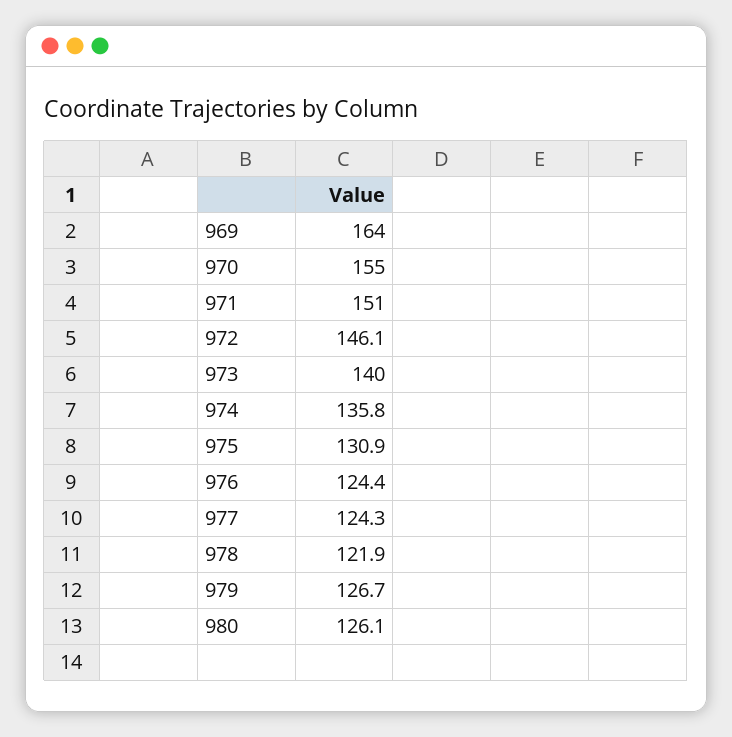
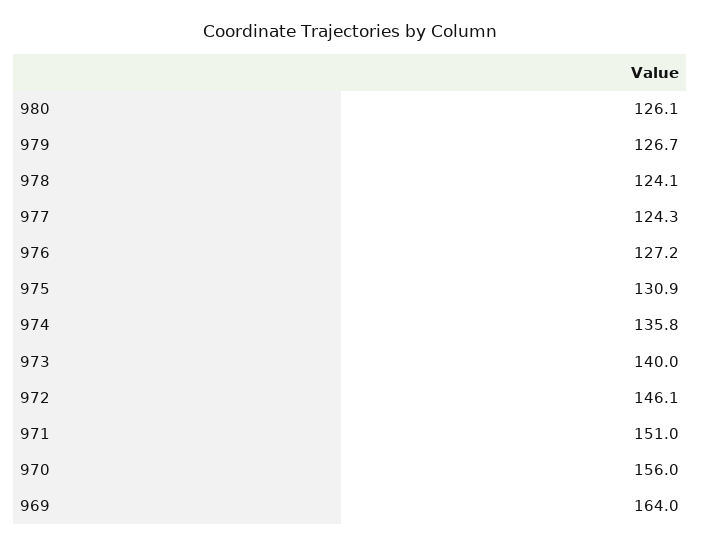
  {
    "969": 164,
-   "970": 155,
+   "970": 156,
    "971": 151,
    "972": 146.1,
    "973": 140,
    "974": 135.8,
    "975": 130.9,
-   "976": 124.4,
+   "976": 127.2,
    "977": 124.3,
-   "978": 121.9,
+   "978": 124.1,
    "979": 126.7,
    "980": 126.1
  }

